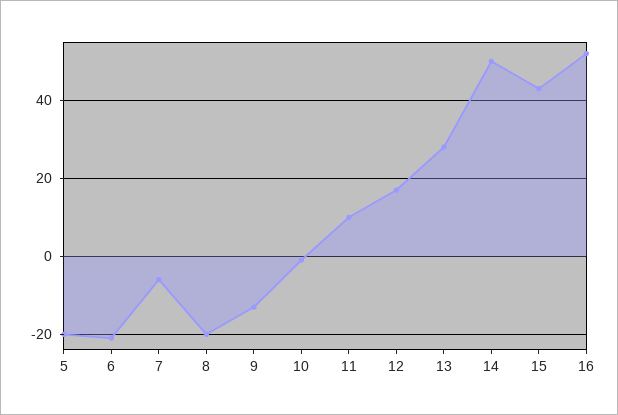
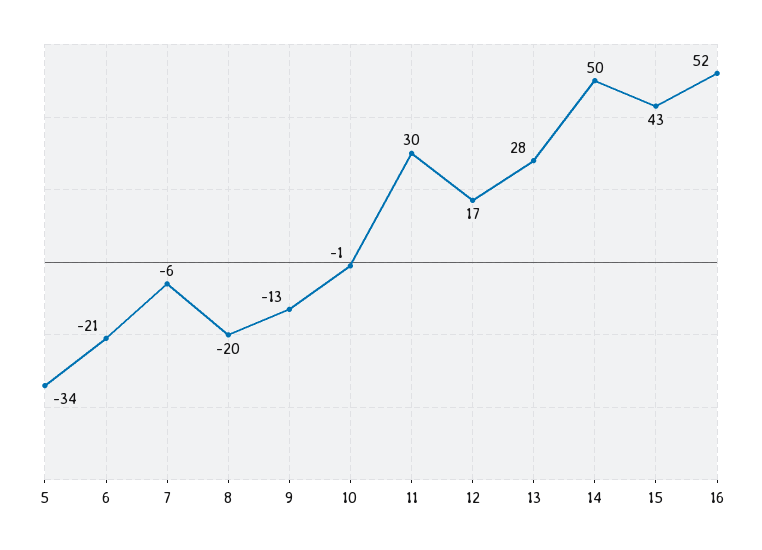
  {
-   "5": -20,
+   "5": -34,
    "6": -21,
    "7": -6,
    "8": -20,
    "9": -13,
    "10": -1,
-   "11": 10,
+   "11": 30,
    "12": 17,
    "13": 28,
    "14": 50,
    "15": 43,
    "16": 52
  }

